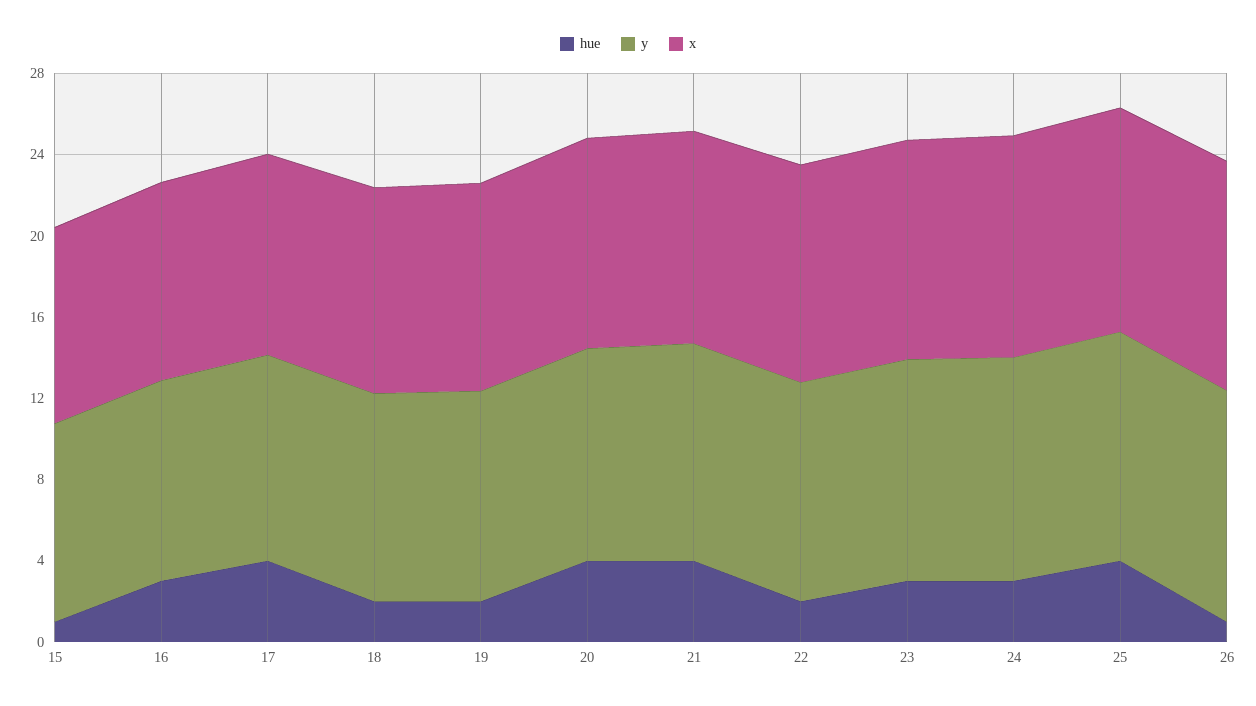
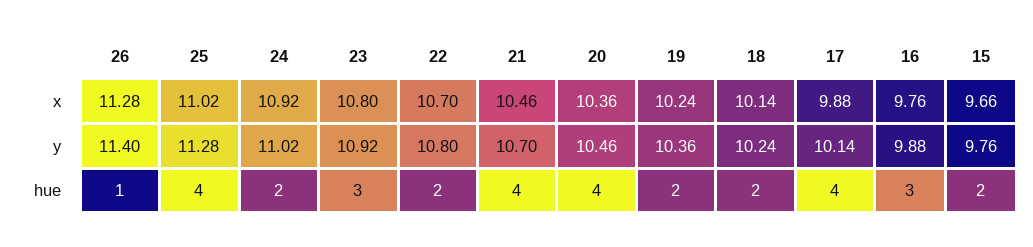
  {
    "hue": {
-     "15": 1,
+     "15": 2,
      "16": 3,
      "17": 4,
      "18": 2,
      "19": 2,
      "20": 4,
      "21": 4,
      "22": 2,
      "23": 3,
-     "24": 3,
+     "24": 2,
      "25": 4,
      "26": 1
    },
    "y": {
      "15": 9.76,
      "16": 9.88,
      "17": 10.14,
      "18": 10.24,
      "19": 10.36,
      "20": 10.46,
      "21": 10.7,
      "22": 10.8,
      "23": 10.92,
      "24": 11.02,
      "25": 11.28,
      "26": 11.4
    },
    "x": {
      "15": 9.66,
      "16": 9.76,
      "17": 9.88,
      "18": 10.14,
      "19": 10.24,
      "20": 10.36,
      "21": 10.46,
      "22": 10.7,
      "23": 10.8,
      "24": 10.92,
      "25": 11.02,
      "26": 11.28
    }
  }

